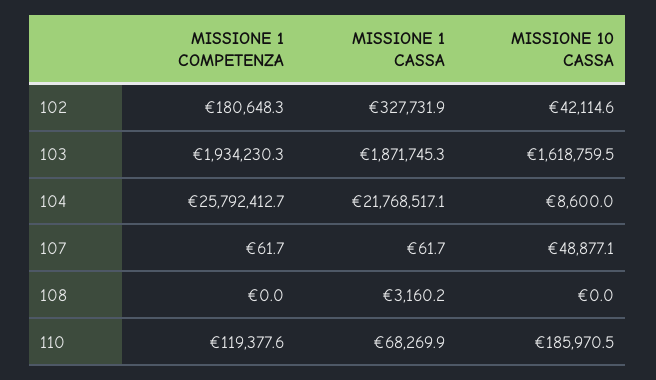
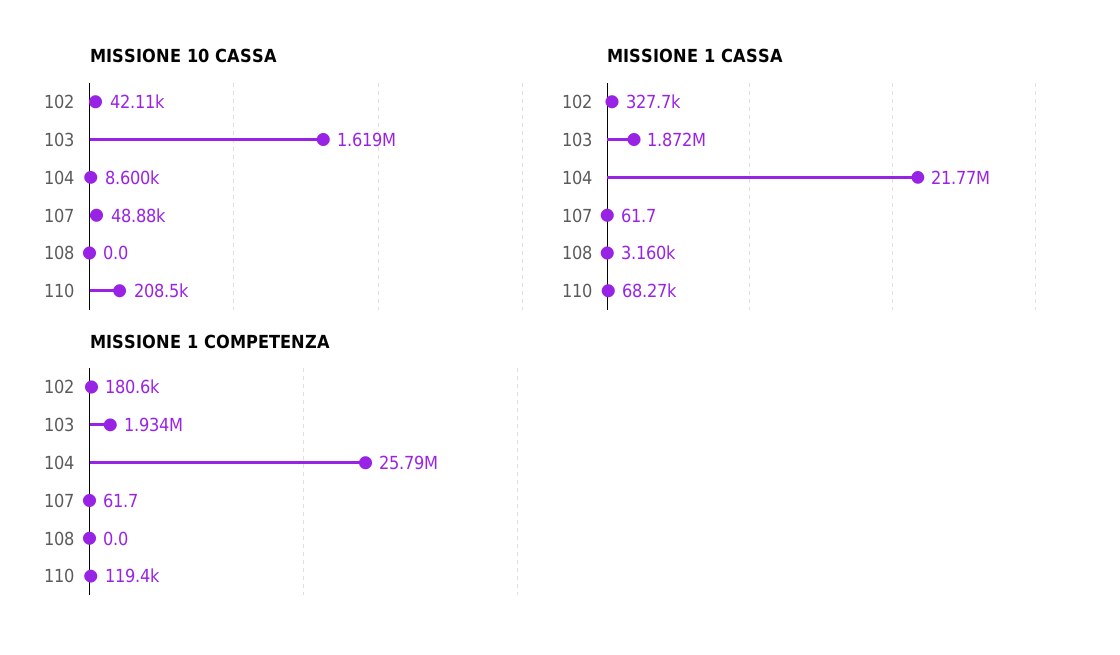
  {
    "MISSIONE 1 COMPETENZA": {
      "102": 180648.3,
      "103": 1934230.3,
      "104": 25792412.7,
      "107": 61.7,
      "108": 0,
      "110": 119377.6
    },
    "MISSIONE 1 CASSA": {
      "102": 327731.9,
      "103": 1871745.3,
      "104": 21768517.1,
      "107": 61.7,
      "108": 3160.2,
      "110": 68269.9
    },
    "MISSIONE 10 CASSA": {
      "102": 42114.6,
      "103": 1618759.5,
      "104": 8600,
      "107": 48877.1,
      "108": 0,
-     "110": 185970.5
+     "110": 208500
    }
  }

